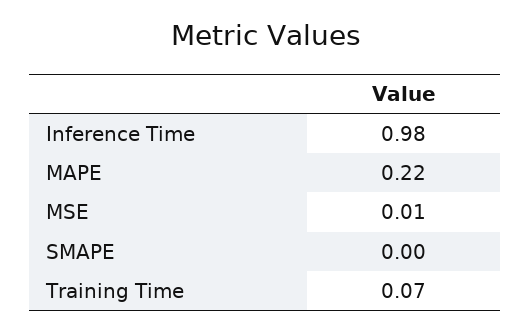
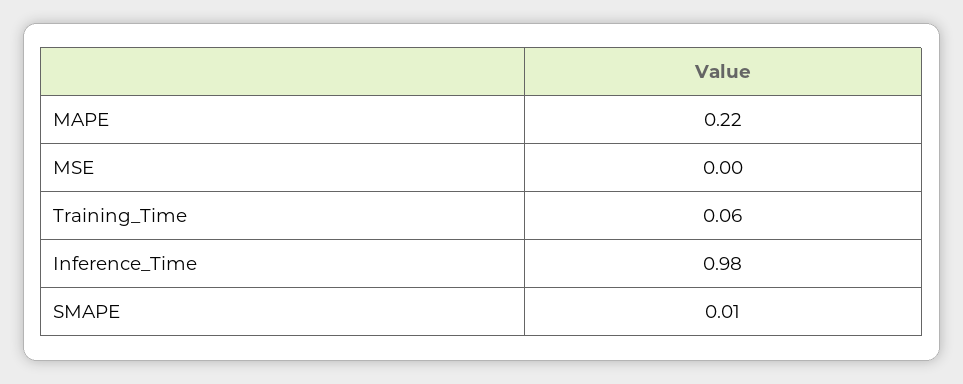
  {
    "Inference Time": 0.98,
    "MAPE": 0.22,
-   "MSE": 0.01,
+   "MSE": 0,
-   "SMAPE": 0,
+   "SMAPE": 0.01,
-   "Training Time": 0.07
+   "Training Time": 0.06
  }

